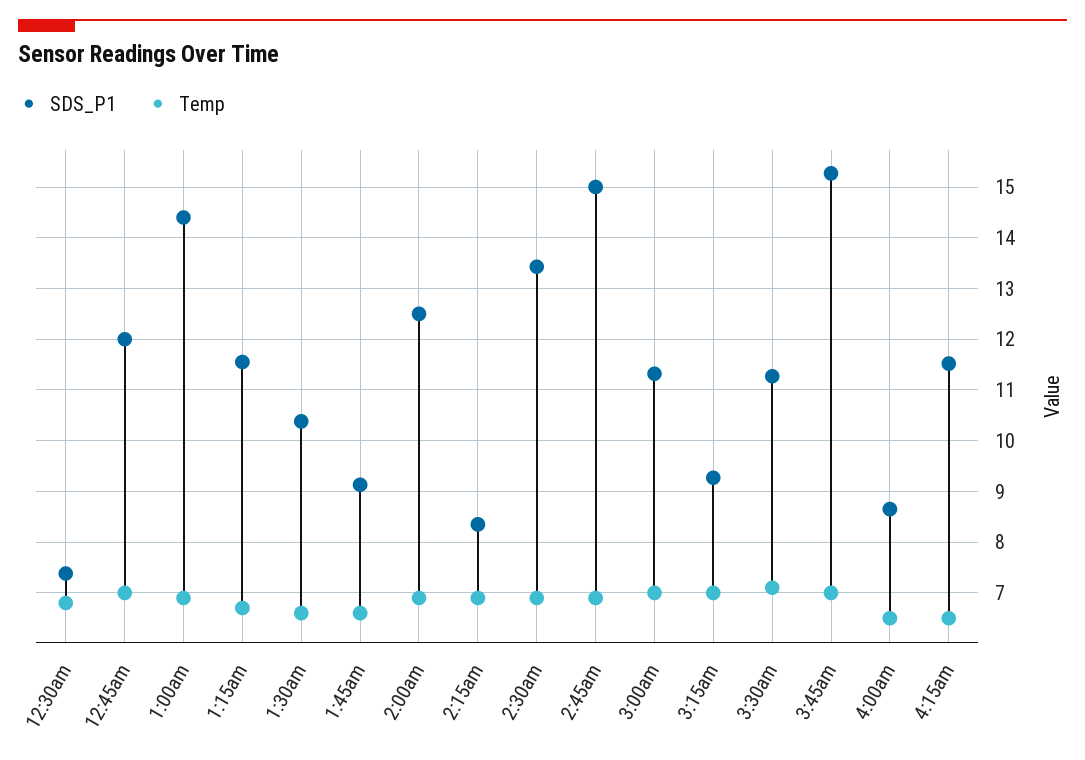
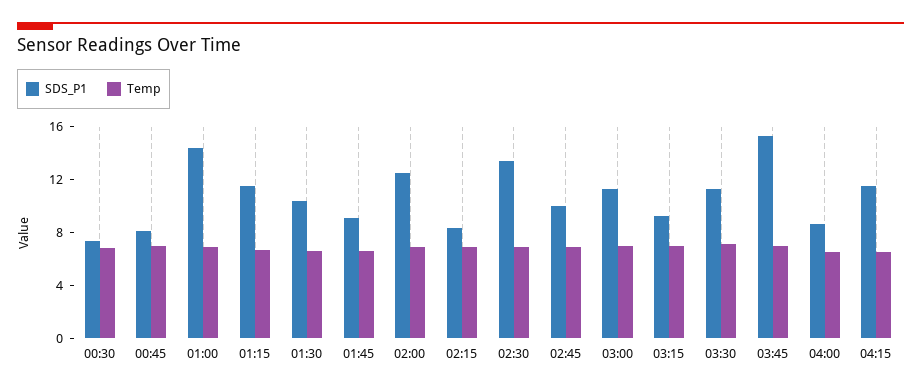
  {
    "SDS_P1": {
      "12:30am": 7.4,
-     "12:45am": 12,
+     "12:45am": 8,
      "1:00am": 14.4,
      "1:15am": 11.6,
      "1:30am": 10.4,
      "1:45am": 9.2,
      "2:00am": 12.6,
      "2:15am": 8.4,
      "2:30am": 13.4,
-     "2:45am": 15,
+     "2:45am": 10,
      "3:00am": 11.4,
      "3:15am": 9.2,
      "3:30am": 11.2,
      "3:45am": 15.2,
      "4:00am": 8.6,
      "4:15am": 11.6
    },
    "Temp": {
      "12:30am": 6.8,
      "12:45am": 7,
      "1:00am": 7,
      "1:15am": 6.8,
      "1:30am": 6.6,
      "1:45am": 6.6,
      "2:00am": 7,
      "2:15am": 7,
      "2:30am": 7,
      "2:45am": 7,
      "3:00am": 7,
      "3:15am": 7,
      "3:30am": 7.2,
      "3:45am": 7,
      "4:00am": 6.6,
      "4:15am": 6.6
    }
  }

